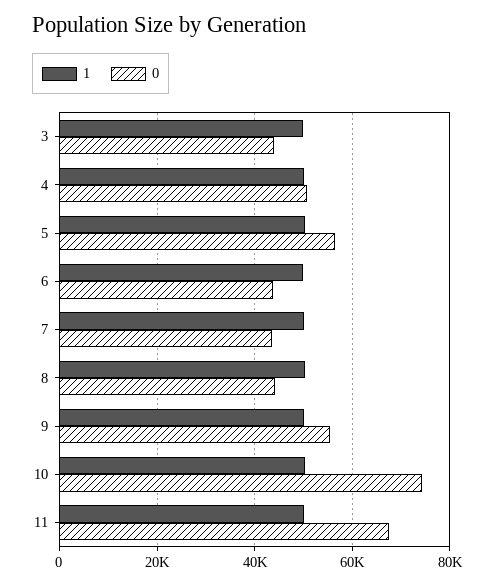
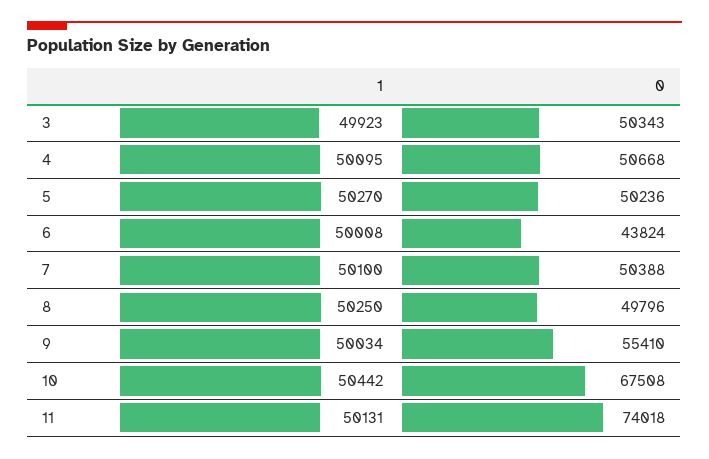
  {
    "1": {
      "3": 49923,
      "4": 50095,
      "5": 50270,
      "6": 50008,
      "7": 50100,
      "8": 50250,
      "9": 50034,
      "10": 50442,
      "11": 50131
    },
    "0": {
-     "3": 44000,
+     "3": 50343,
      "4": 50668,
-     "5": 56000,
+     "5": 50236,
      "6": 43824,
-     "7": 44000,
+     "7": 50388,
-     "8": 44000,
+     "8": 49796,
      "9": 55410,
-     "10": 74000,
+     "10": 67508,
-     "11": 68000
+     "11": 74018
    }
  }

